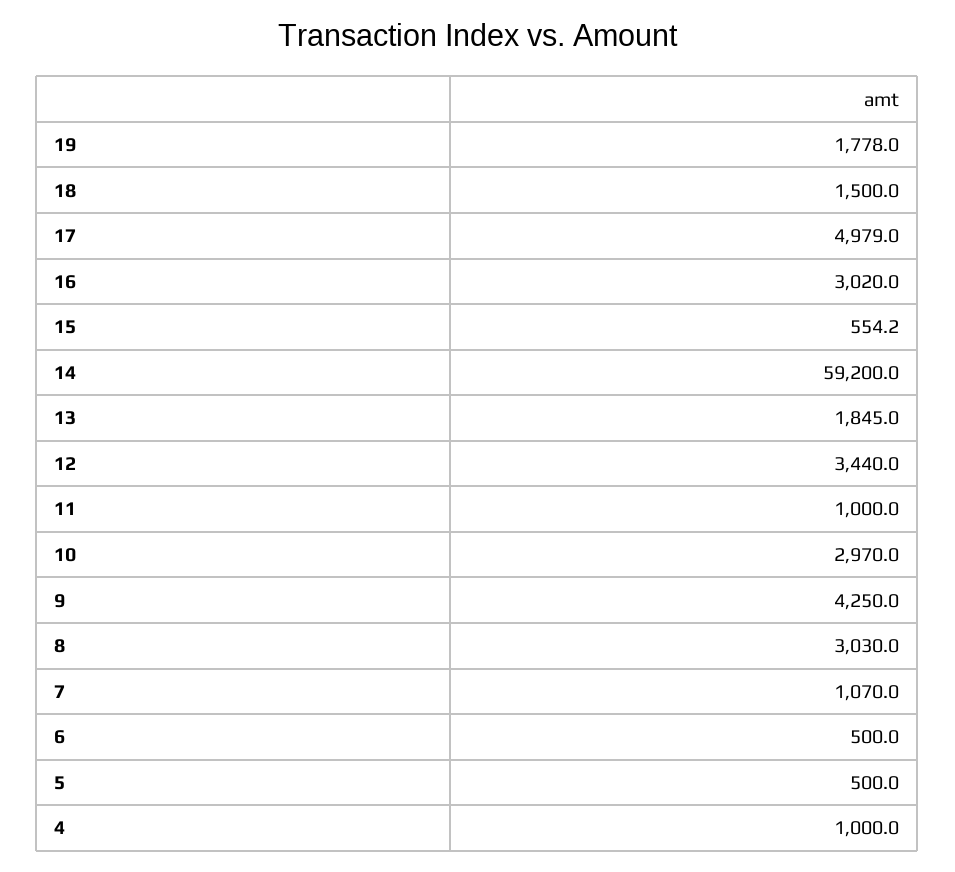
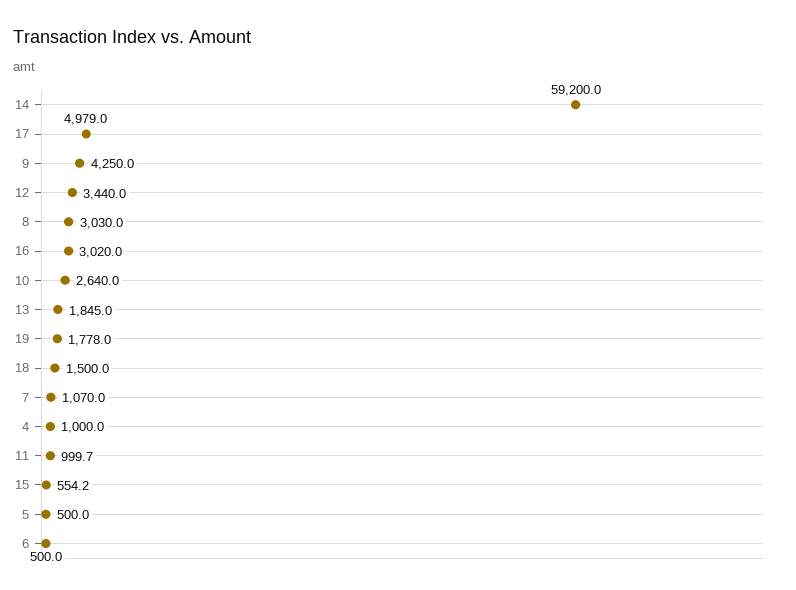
  {
    "19": 1778,
    "18": 1500,
    "17": 4979,
    "16": 3020,
    "15": 554.2,
    "14": 59200,
    "13": 1845,
    "12": 3440,
-   "11": 1000,
+   "11": 999.7,
-   "10": 2970,
+   "10": 2640,
    "9": 4250,
    "8": 3030,
    "7": 1070,
    "6": 500,
    "5": 500,
    "4": 1000
  }

